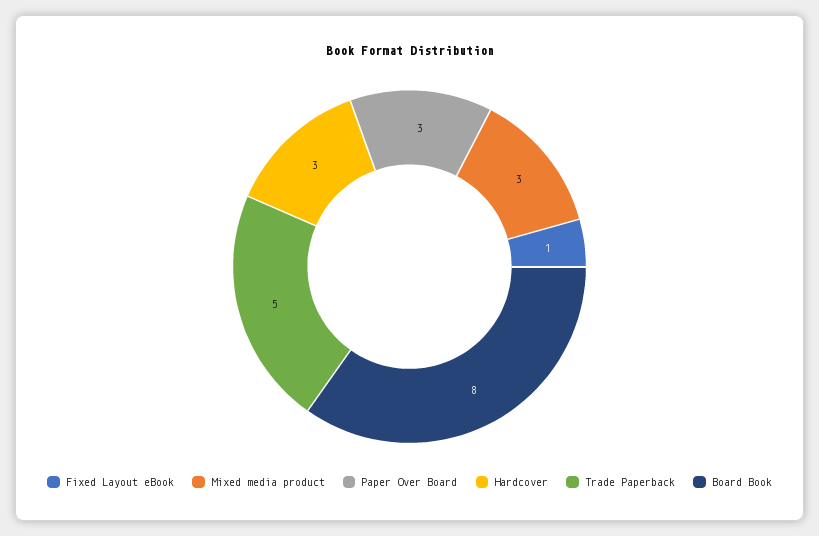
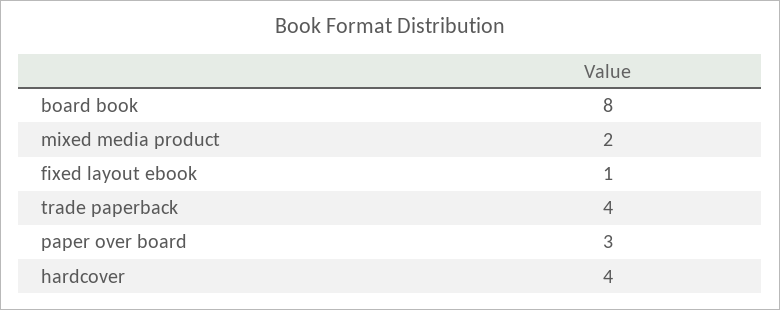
  {
    "Fixed Layout eBook": 1,
-   "Mixed media product": 3,
+   "Mixed media product": 2,
    "Paper Over Board": 3,
-   "Hardcover": 3,
+   "Hardcover": 4,
-   "Trade Paperback": 5,
+   "Trade Paperback": 4,
    "Board Book": 8
  }

